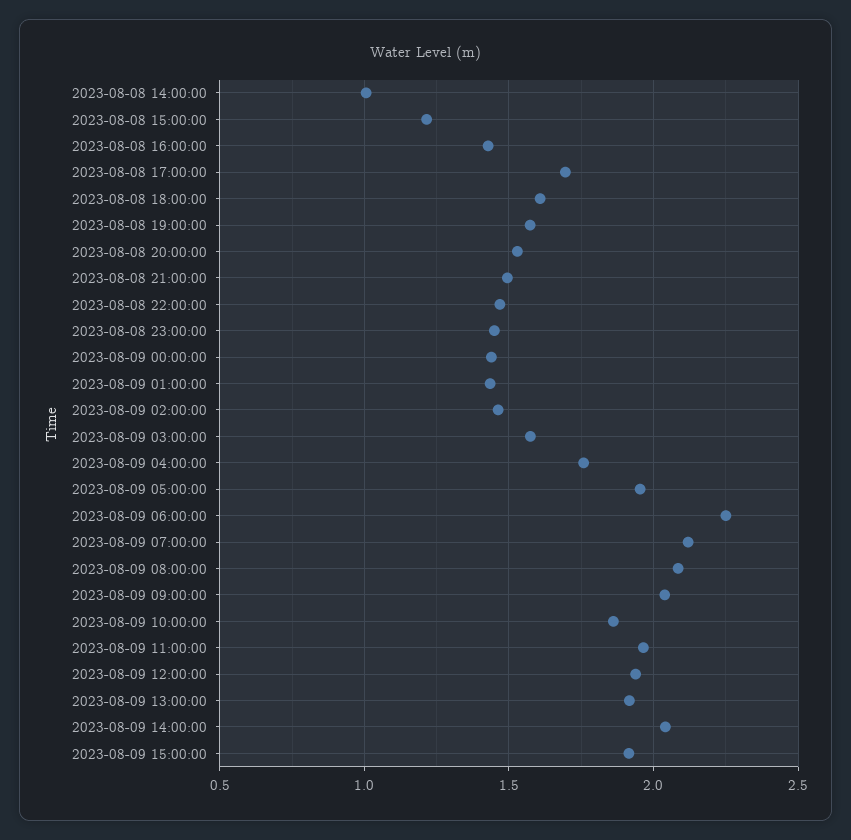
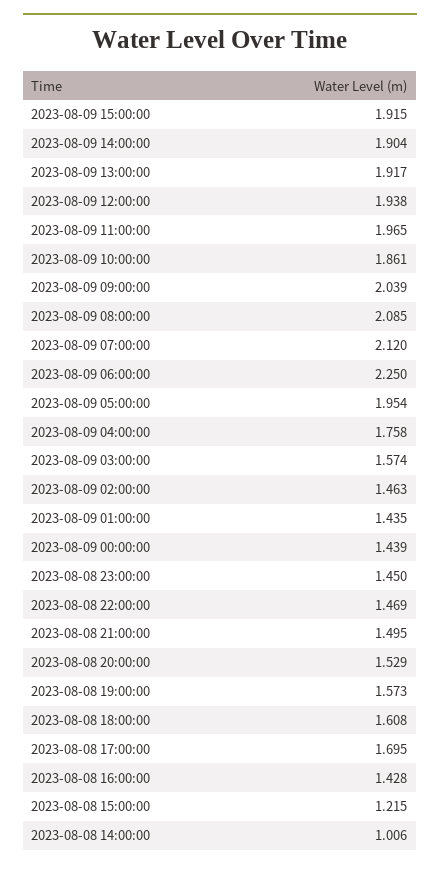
  {
    "2023-08-08 14:00:00": 1.006,
    "2023-08-08 15:00:00": 1.215,
    "2023-08-08 16:00:00": 1.428,
    "2023-08-08 17:00:00": 1.695,
    "2023-08-08 18:00:00": 1.608,
    "2023-08-08 19:00:00": 1.573,
    "2023-08-08 20:00:00": 1.529,
    "2023-08-08 21:00:00": 1.495,
    "2023-08-08 22:00:00": 1.469,
    "2023-08-08 23:00:00": 1.45,
    "2023-08-09 00:00:00": 1.439,
    "2023-08-09 01:00:00": 1.435,
    "2023-08-09 02:00:00": 1.463,
    "2023-08-09 03:00:00": 1.574,
    "2023-08-09 04:00:00": 1.758,
    "2023-08-09 05:00:00": 1.954,
    "2023-08-09 06:00:00": 2.25,
    "2023-08-09 07:00:00": 2.12,
    "2023-08-09 08:00:00": 2.085,
    "2023-08-09 09:00:00": 2.039,
    "2023-08-09 10:00:00": 1.861,
    "2023-08-09 11:00:00": 1.965,
    "2023-08-09 12:00:00": 1.938,
    "2023-08-09 13:00:00": 1.917,
-   "2023-08-09 14:00:00": 2.05,
+   "2023-08-09 14:00:00": 1.904,
    "2023-08-09 15:00:00": 1.915
  }

